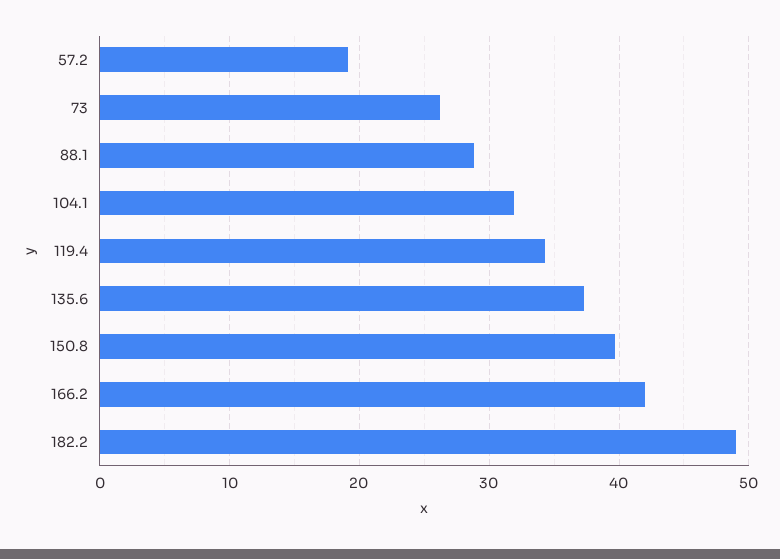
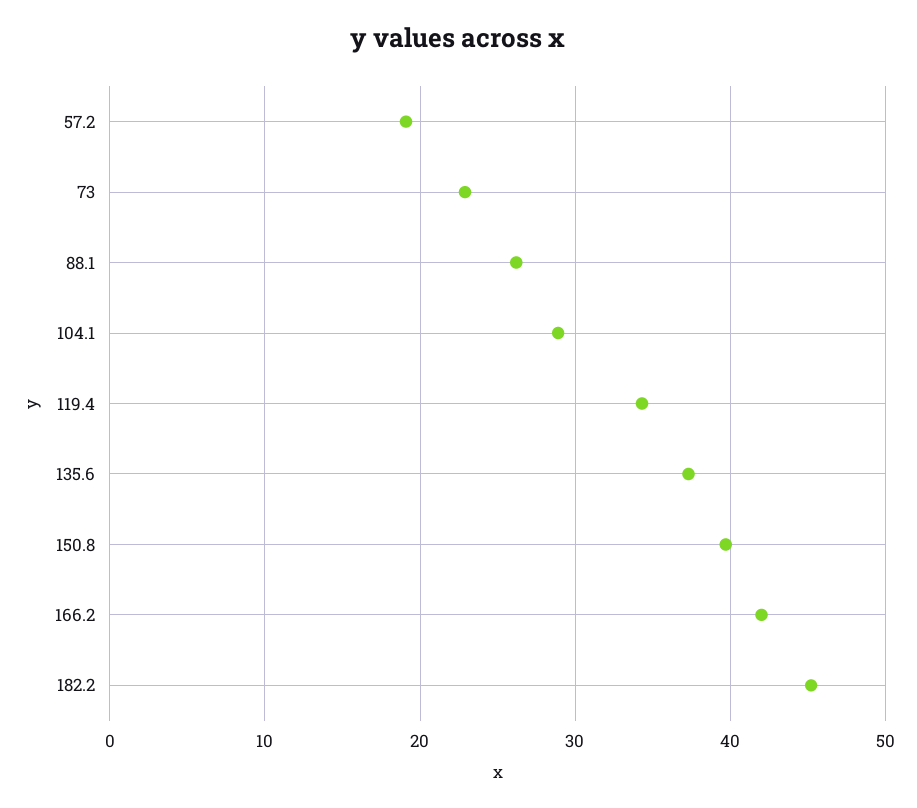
  {
    "57.2": 19,
-   "73": 26,
+   "73": 23,
-   "88.1": 29,
+   "88.1": 26,
-   "104.1": 32,
+   "104.1": 29,
    "119.4": 34,
    "135.6": 37,
    "150.8": 40,
    "166.2": 42,
-   "182.2": 49
+   "182.2": 45
  }

